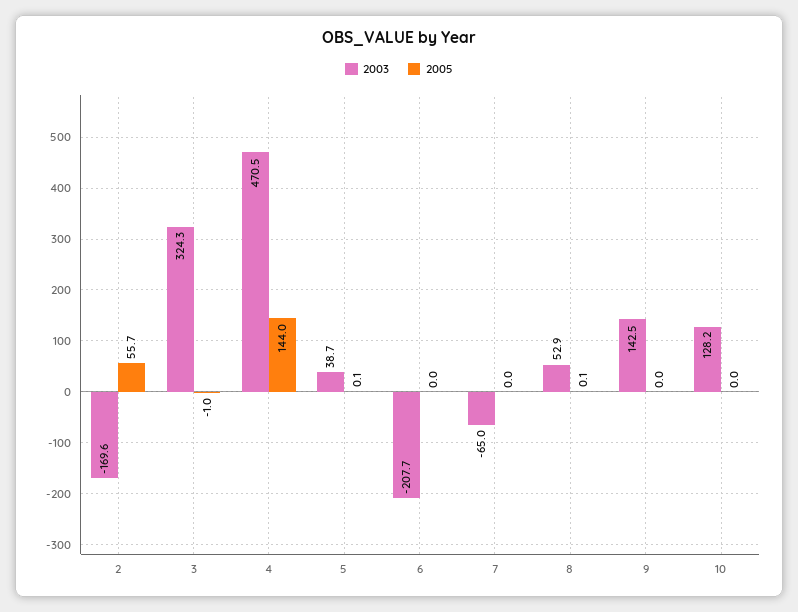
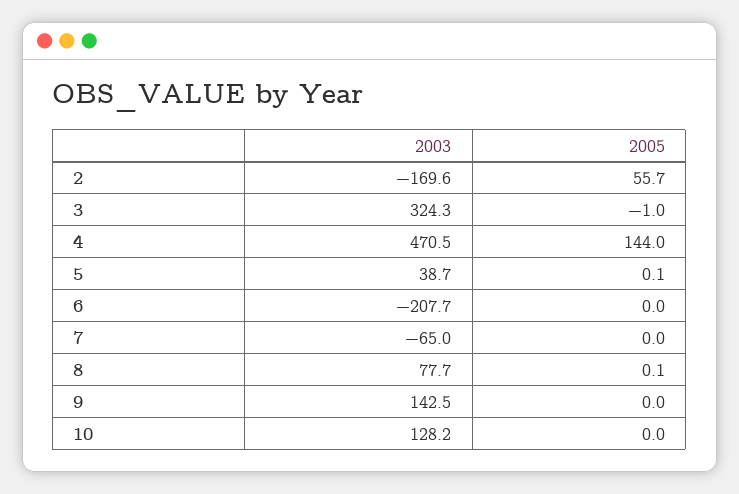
  {
    "2003": {
      "2": -169.6,
      "3": 324.3,
      "4": 470.5,
      "5": 38.7,
      "6": -207.7,
      "7": -65,
-     "8": 52.9,
+     "8": 77.7,
      "9": 142.5,
      "10": 128.2
    },
    "2005": {
      "2": 55.7,
      "3": -1,
      "4": 144,
      "5": 0.1,
      "6": 0,
      "7": 0,
      "8": 0.1,
      "9": 0,
      "10": 0
    }
  }

